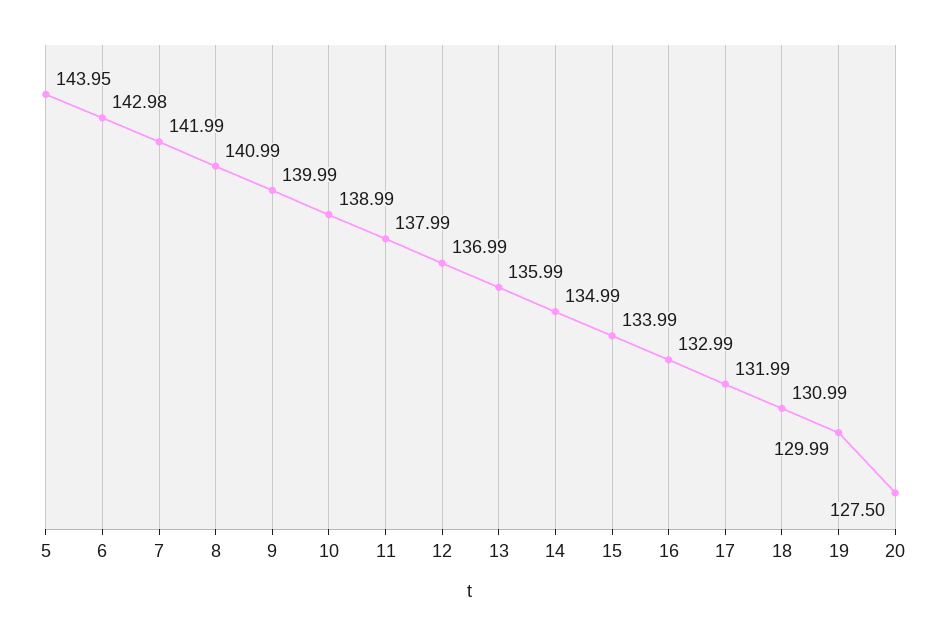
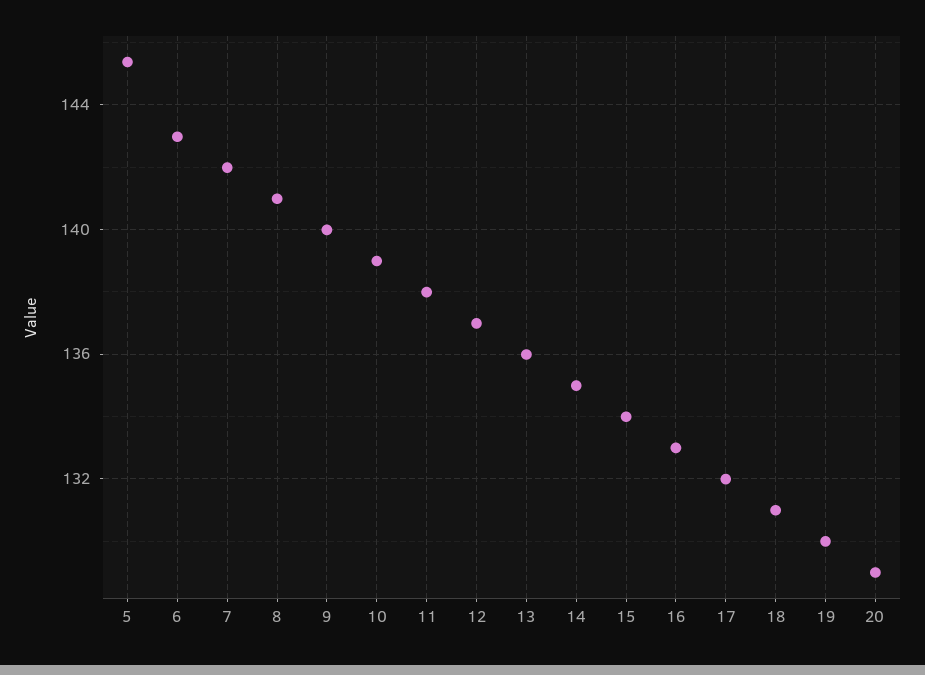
  {
-   "5": 143.95,
+   "5": 145.5,
    "6": 142.98,
    "7": 141.99,
    "8": 140.99,
    "9": 139.99,
    "10": 138.99,
    "11": 137.99,
    "12": 136.99,
    "13": 135.99,
    "14": 134.99,
    "15": 133.99,
    "16": 132.99,
    "17": 131.99,
    "18": 130.99,
    "19": 129.99,
-   "20": 127.5
+   "20": 129
  }

